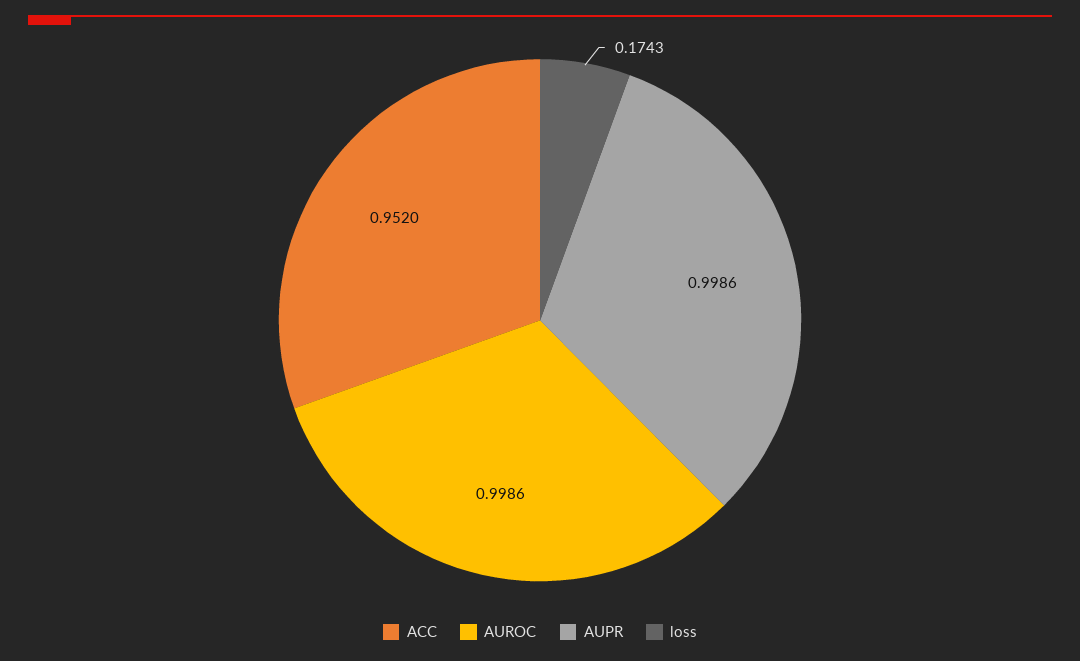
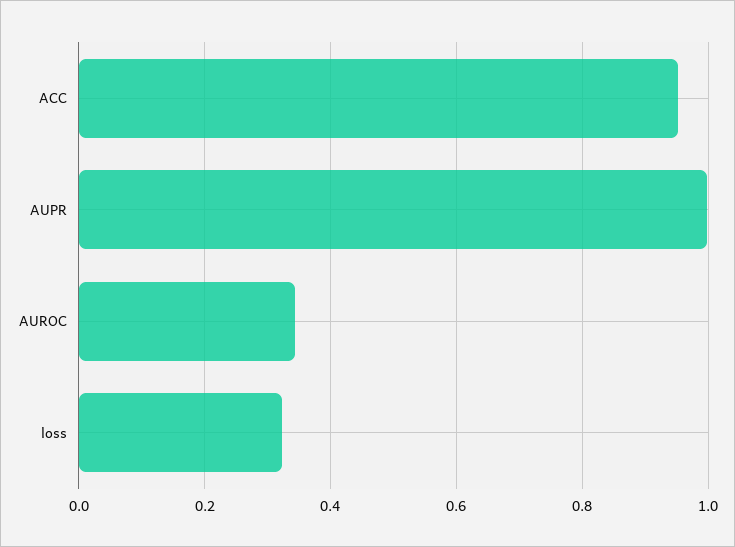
  {
    "ACC": 0.952,
-   "AUROC": 0.9986,
+   "AUROC": 0.34,
    "AUPR": 0.9986,
-   "loss": 0.1743
+   "loss": 0.32
  }

